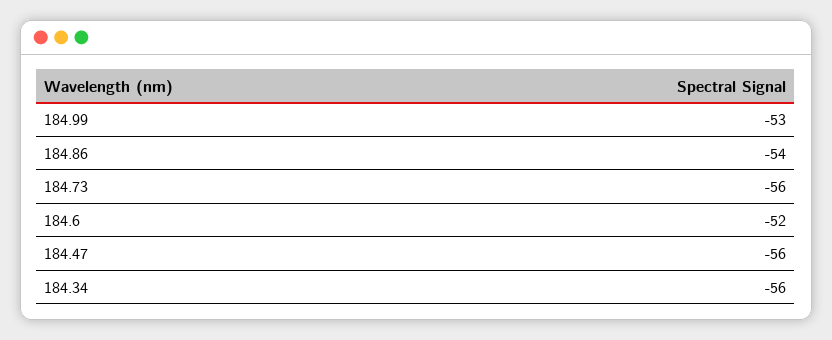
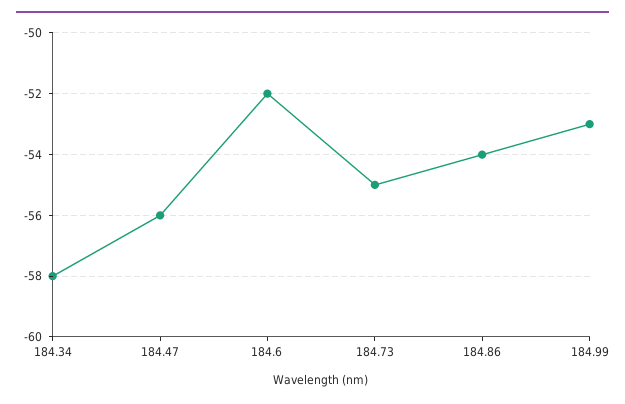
  {
    "184.99": -53,
    "184.86": -54,
-   "184.73": -56,
+   "184.73": -55,
    "184.6": -52,
    "184.47": -56,
-   "184.34": -56
+   "184.34": -58
  }

